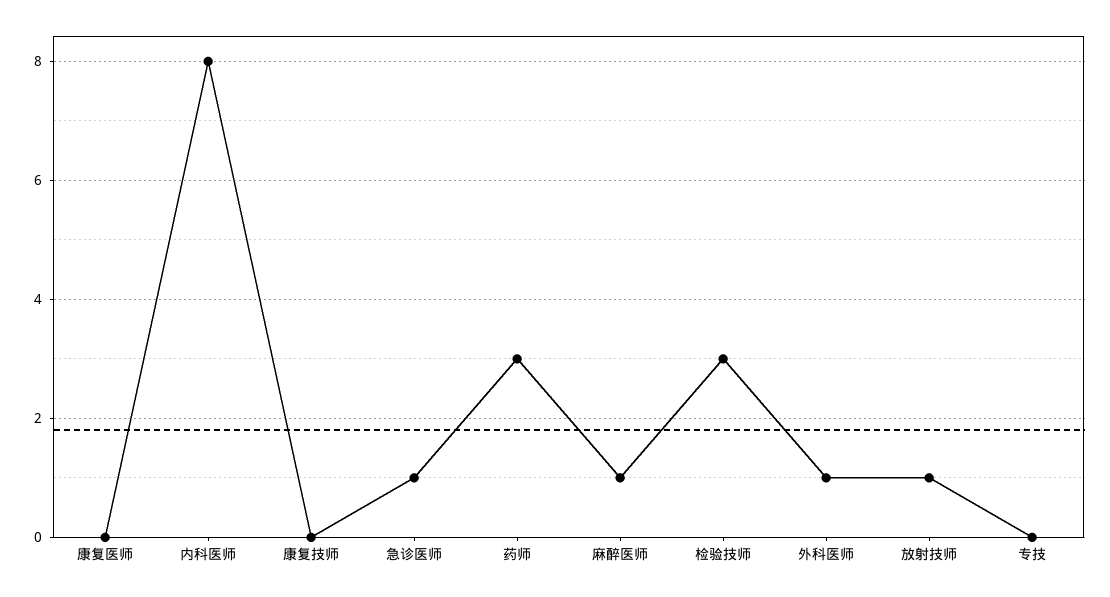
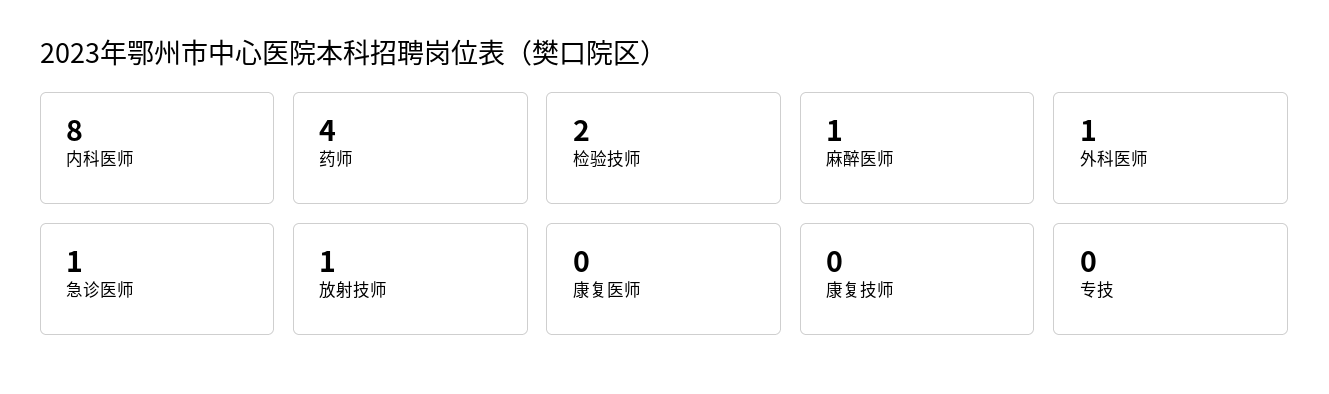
  {
    "康复医师": 0,
    "内科医师": 8,
    "康复技师": 0,
    "急诊医师": 1,
-   "药师": 3,
+   "药师": 4,
    "麻醉医师": 1,
-   "检验技师": 3,
+   "检验技师": 2,
    "外科医师": 1,
    "放射技师": 1,
    "专技": 0
  }

